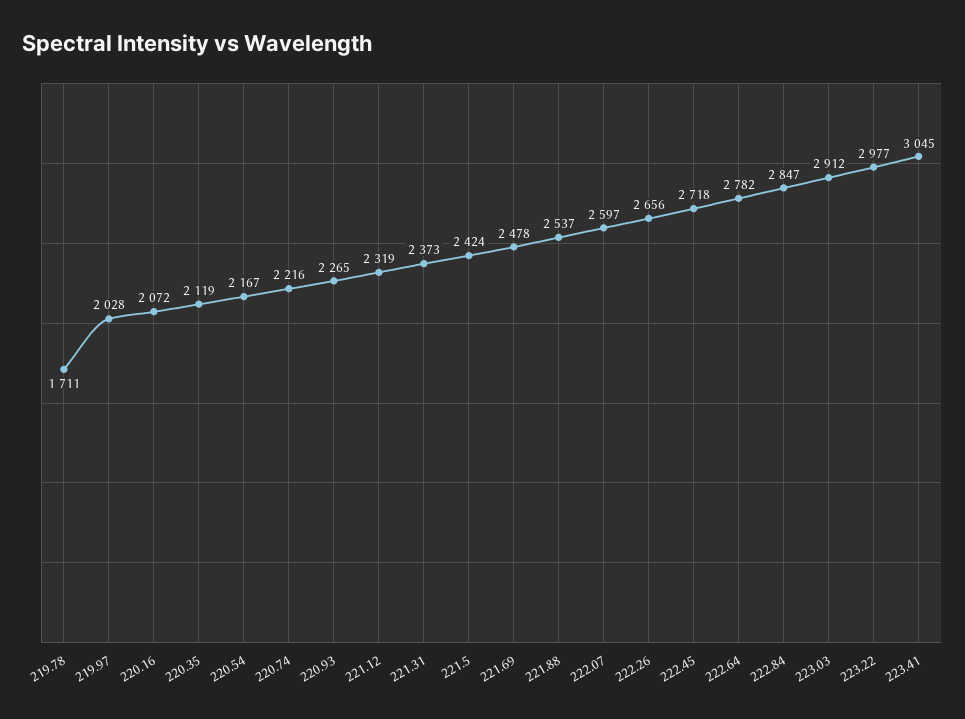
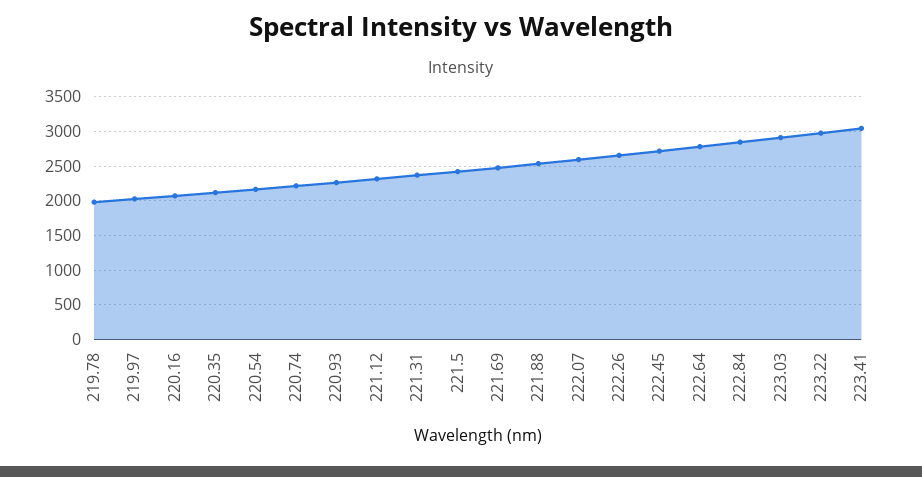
  {
-   "219.78": 1711,
+   "219.78": 2000,
    "219.97": 2028,
    "220.16": 2072,
    "220.35": 2119,
    "220.54": 2167,
    "220.74": 2216,
    "220.93": 2265,
    "221.12": 2319,
    "221.31": 2373,
    "221.5": 2424,
    "221.69": 2478,
    "221.88": 2537,
    "222.07": 2597,
    "222.26": 2656,
    "222.45": 2718,
    "222.64": 2782,
    "222.84": 2847,
    "223.03": 2912,
    "223.22": 2977,
    "223.41": 3045
  }

